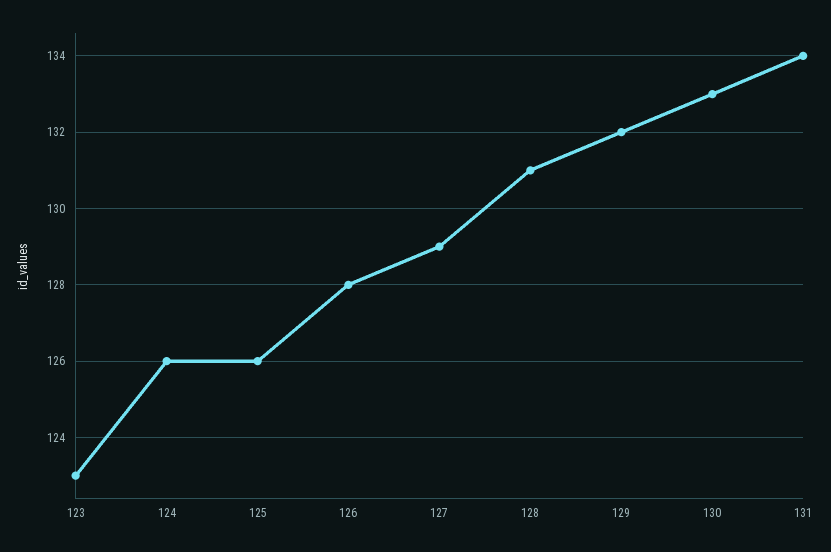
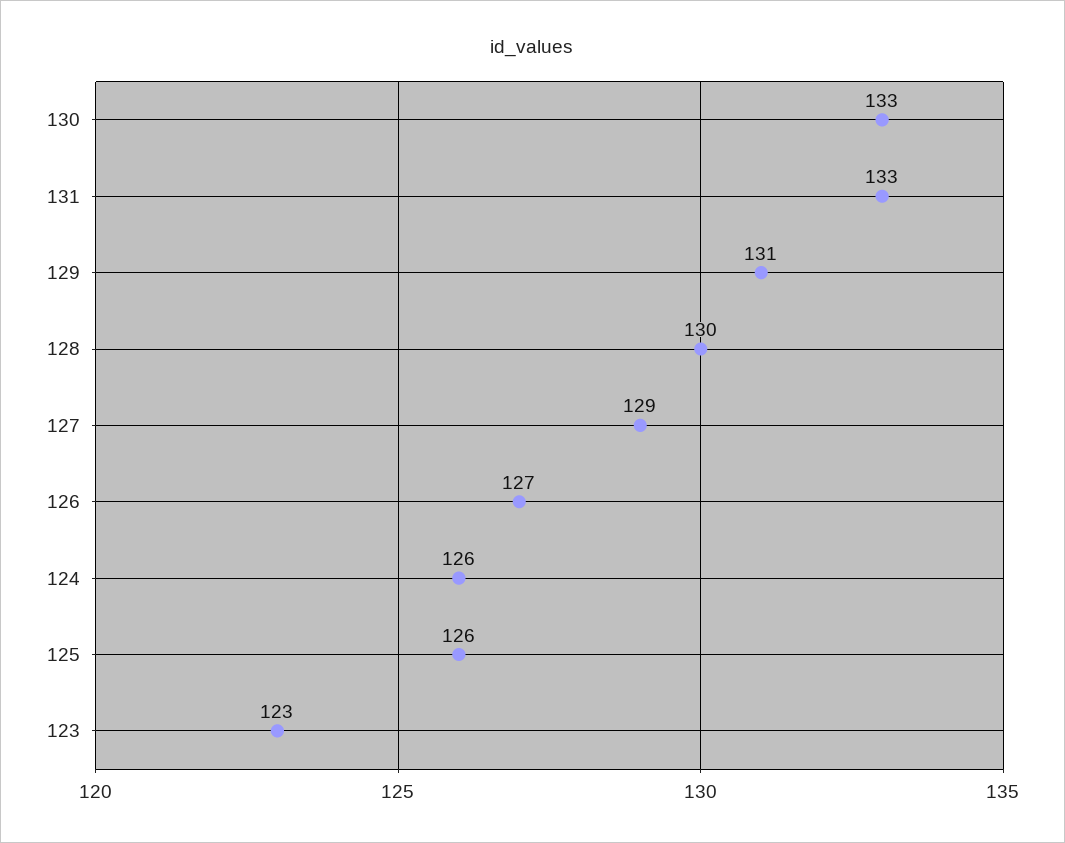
  {
    "123": 123,
    "124": 126,
    "125": 126,
-   "126": 128,
+   "126": 127,
    "127": 129,
-   "128": 131,
+   "128": 130,
-   "129": 132,
+   "129": 131,
    "130": 133,
-   "131": 134
+   "131": 133
  }

